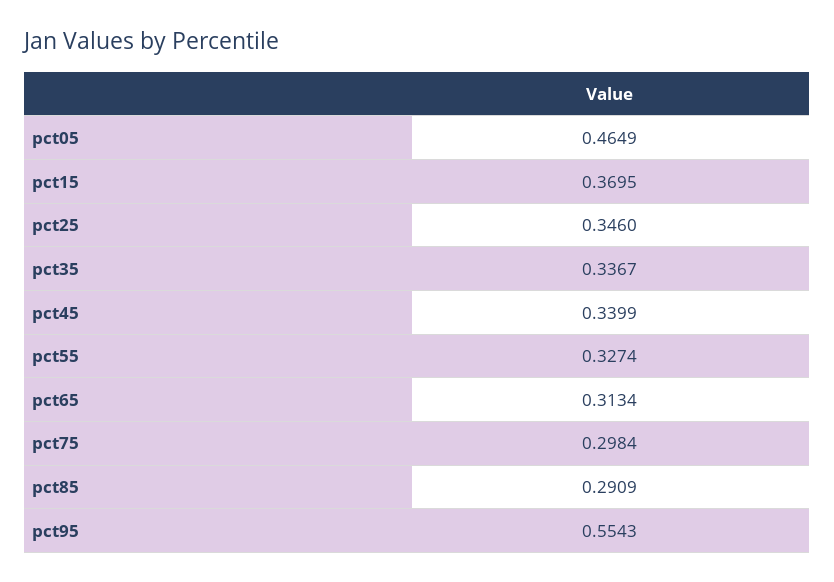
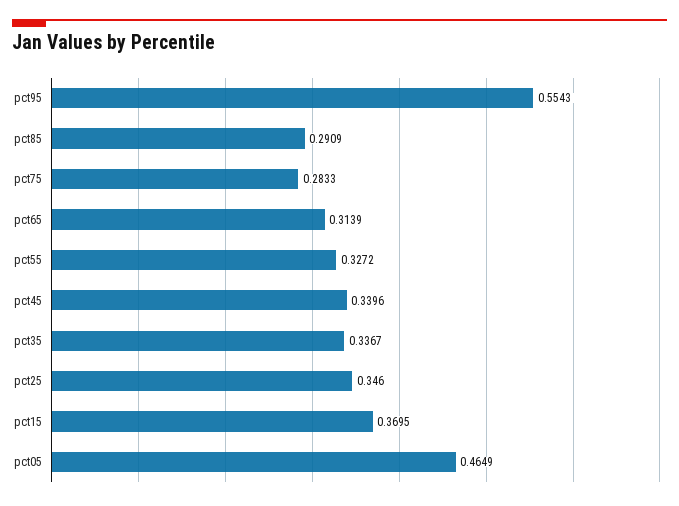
  {
    "pct05": 0.4649,
    "pct15": 0.3695,
    "pct25": 0.346,
    "pct35": 0.3367,
-   "pct45": 0.3399,
+   "pct45": 0.3396,
-   "pct55": 0.3274,
+   "pct55": 0.3272,
-   "pct65": 0.3134,
+   "pct65": 0.3139,
-   "pct75": 0.2984,
+   "pct75": 0.2833,
    "pct85": 0.2909,
    "pct95": 0.5543
  }

